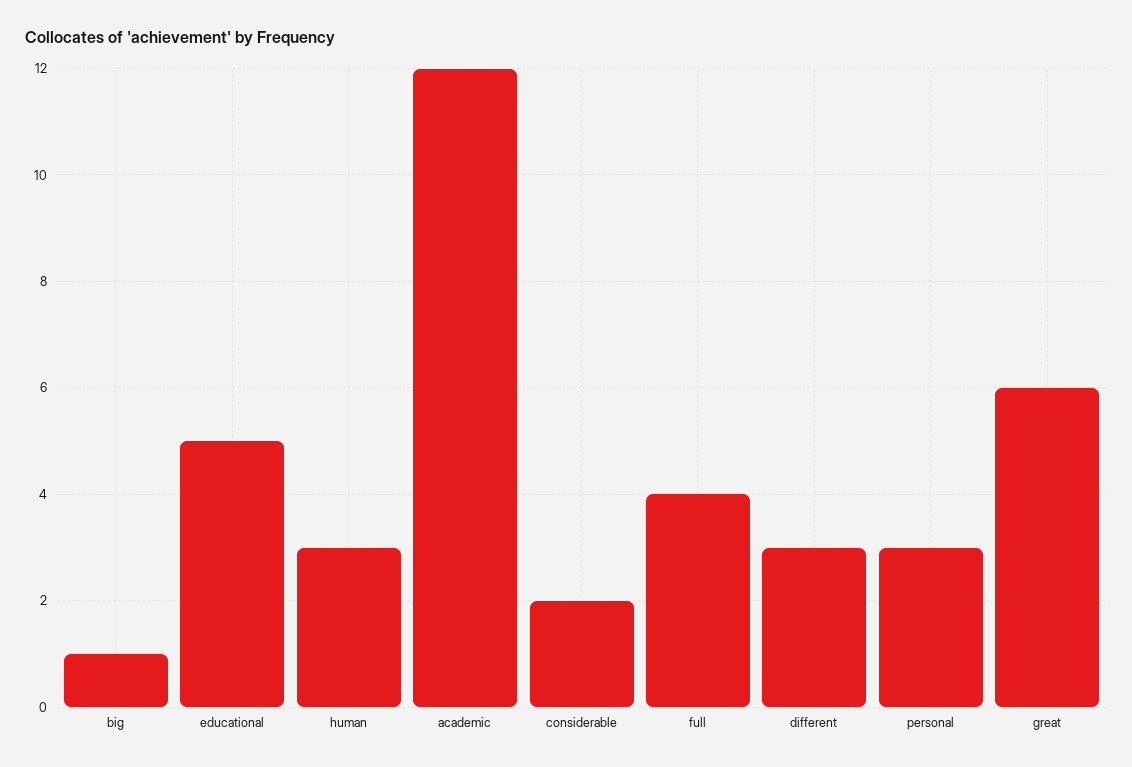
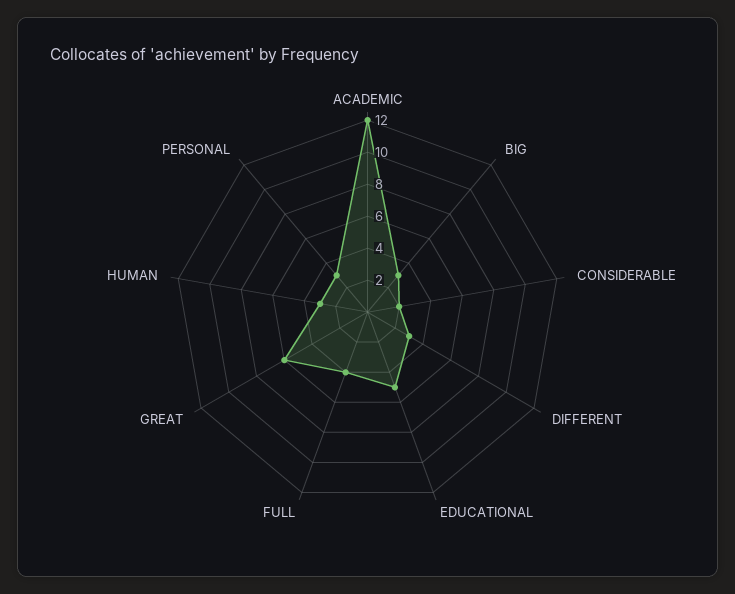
  {
-   "big": 1,
+   "big": 3,
    "educational": 5,
    "human": 3,
    "academic": 12,
    "considerable": 2,
    "full": 4,
    "different": 3,
    "personal": 3,
    "great": 6
  }

